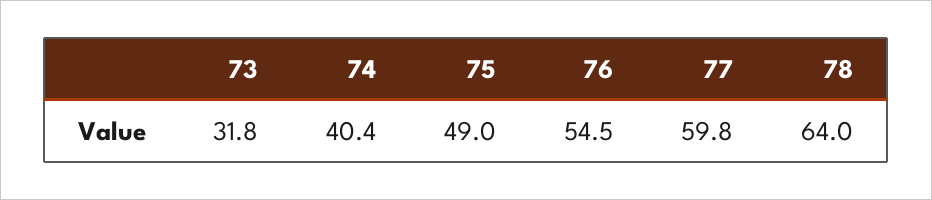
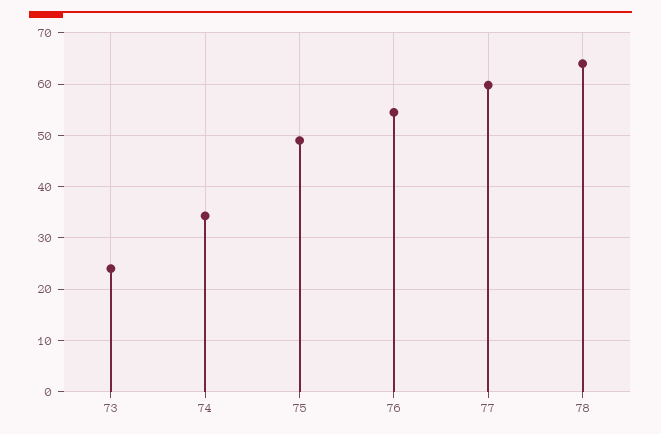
  {
-   "73": 31.8,
+   "73": 24,
-   "74": 40.4,
+   "74": 34,
    "75": 49,
    "76": 54.5,
    "77": 59.8,
    "78": 64
  }

